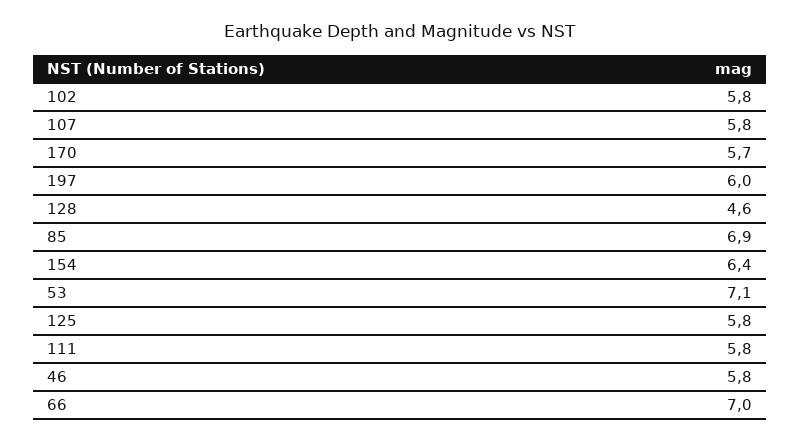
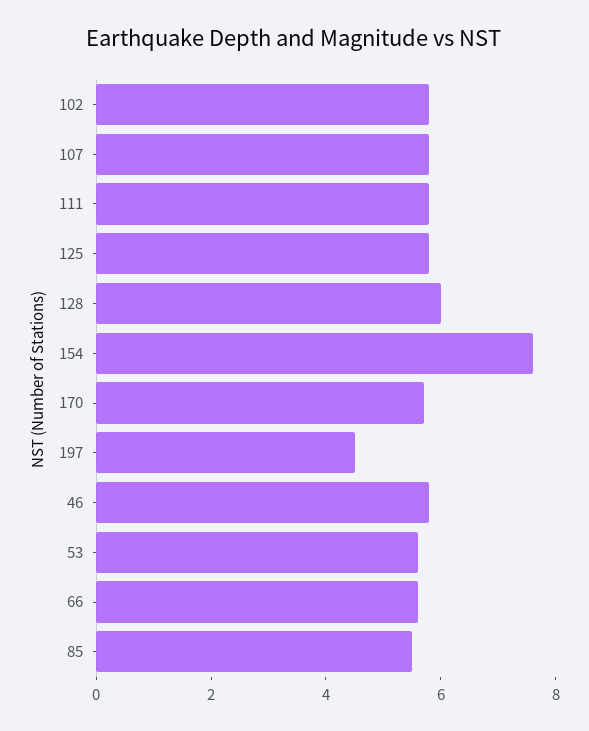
  {
    "102": 5.8,
    "107": 5.8,
    "170": 5.7,
-   "197": 6,
+   "197": 4.5,
-   "128": 4.6,
+   "128": 6,
-   "85": 6.9,
+   "85": 5.5,
-   "154": 6.4,
+   "154": 7.5,
-   "53": 7.1,
+   "53": 5.5,
    "125": 5.8,
    "111": 5.8,
    "46": 5.8,
-   "66": 7
+   "66": 5.5
  }

